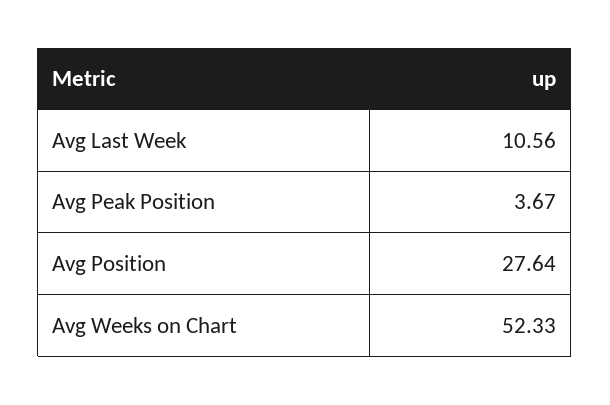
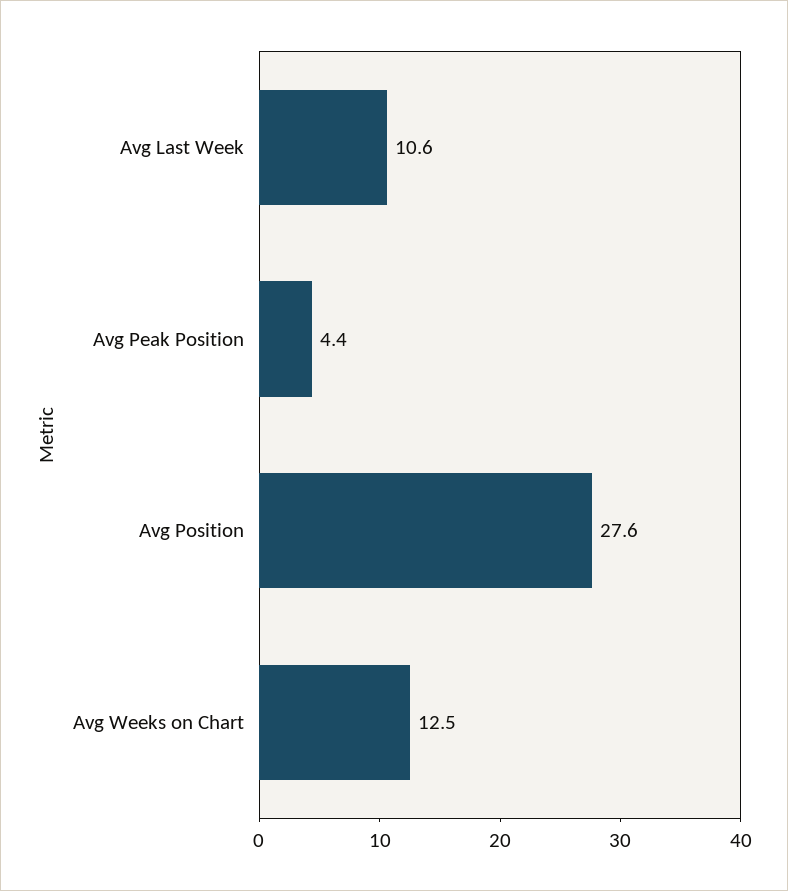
  {
    "Avg Last Week": 10.56,
-   "Avg Peak Position": 3.67,
+   "Avg Peak Position": 4.4,
    "Avg Position": 27.64,
-   "Avg Weeks on Chart": 52.33
+   "Avg Weeks on Chart": 12.5
  }

